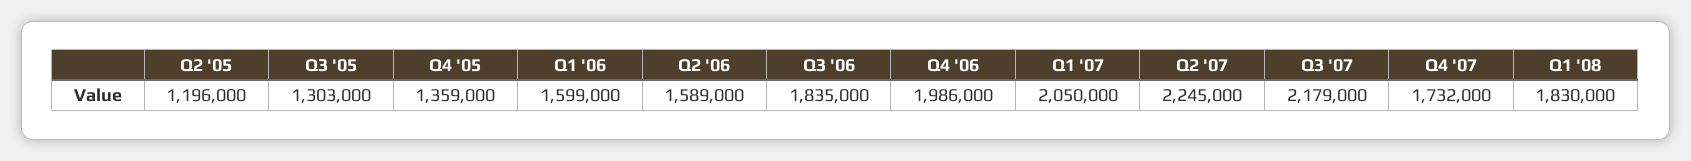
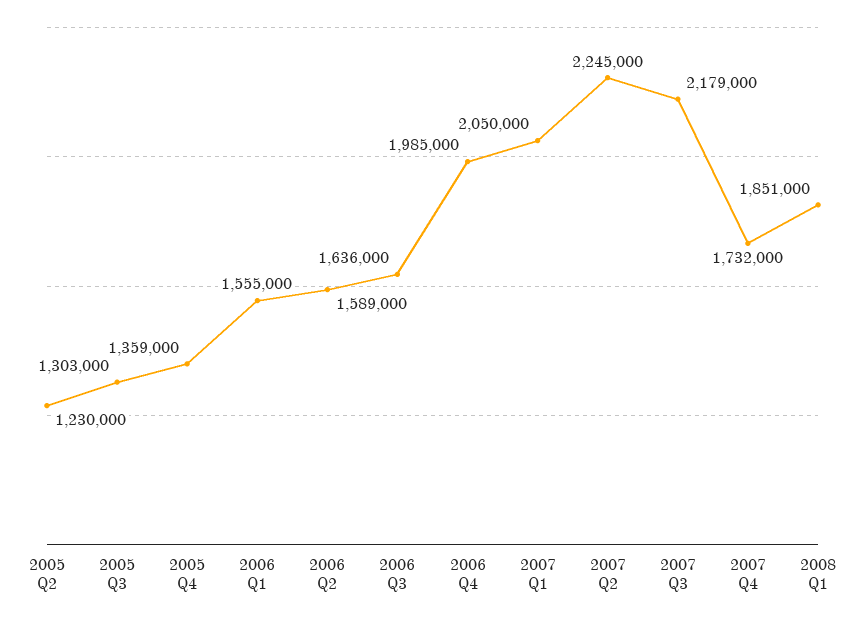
  {
-   "Q2 '05": 1196000,
+   "Q2 '05": 1230000,
    "Q3 '05": 1303000,
    "Q4 '05": 1359000,
-   "Q1 '06": 1599000,
+   "Q1 '06": 1555000,
    "Q2 '06": 1589000,
-   "Q3 '06": 1835000,
+   "Q3 '06": 1636000,
-   "Q4 '06": 1986000,
+   "Q4 '06": 1985000,
    "Q1 '07": 2050000,
    "Q2 '07": 2245000,
    "Q3 '07": 2179000,
    "Q4 '07": 1732000,
-   "Q1 '08": 1830000
+   "Q1 '08": 1851000
  }

